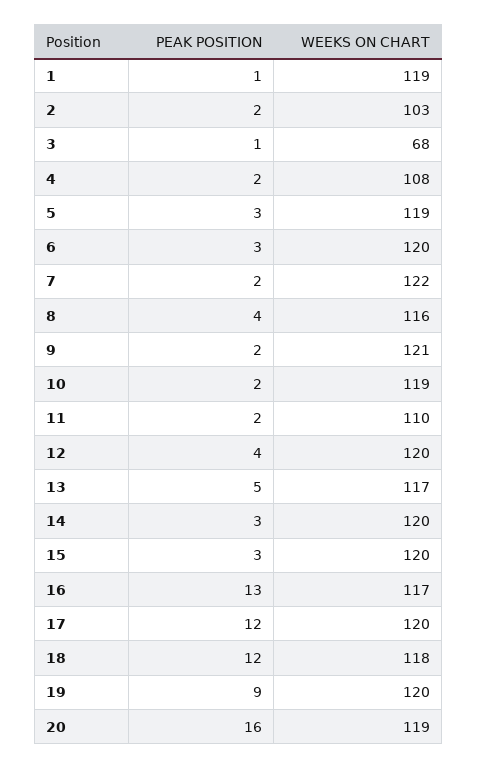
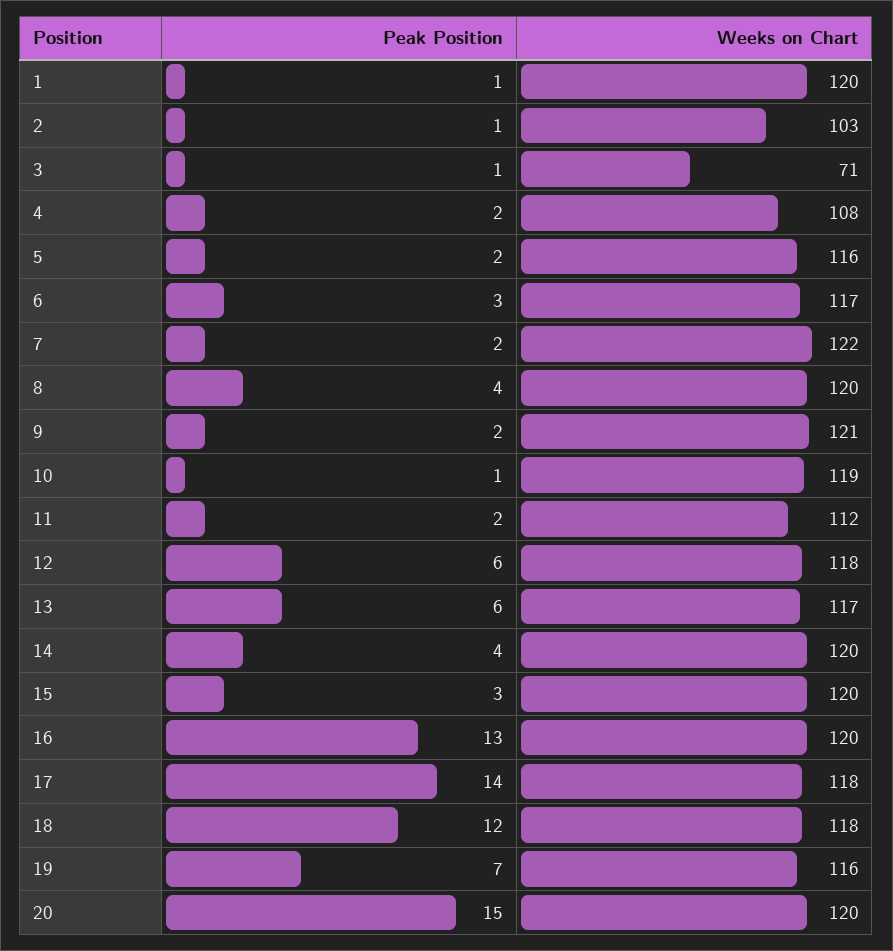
  {
    "PEAK POSITION": {
      "1": 1,
-     "2": 2,
+     "2": 1,
      "3": 1,
      "4": 2,
-     "5": 3,
+     "5": 2,
      "6": 3,
      "7": 2,
      "8": 4,
      "9": 2,
-     "10": 2,
+     "10": 1,
      "11": 2,
-     "12": 4,
+     "12": 6,
-     "13": 5,
+     "13": 6,
-     "14": 3,
+     "14": 4,
      "15": 3,
      "16": 13,
-     "17": 12,
+     "17": 14,
      "18": 12,
-     "19": 9,
+     "19": 7,
-     "20": 16
+     "20": 15
    },
    "WEEKS ON CHART": {
-     "1": 119,
+     "1": 120,
      "2": 103,
-     "3": 68,
+     "3": 71,
      "4": 108,
-     "5": 119,
+     "5": 116,
-     "6": 120,
+     "6": 117,
      "7": 122,
-     "8": 116,
+     "8": 120,
      "9": 121,
      "10": 119,
-     "11": 110,
+     "11": 112,
-     "12": 120,
+     "12": 118,
      "13": 117,
      "14": 120,
      "15": 120,
-     "16": 117,
+     "16": 120,
-     "17": 120,
+     "17": 118,
      "18": 118,
-     "19": 120,
+     "19": 116,
-     "20": 119
+     "20": 120
    }
  }

